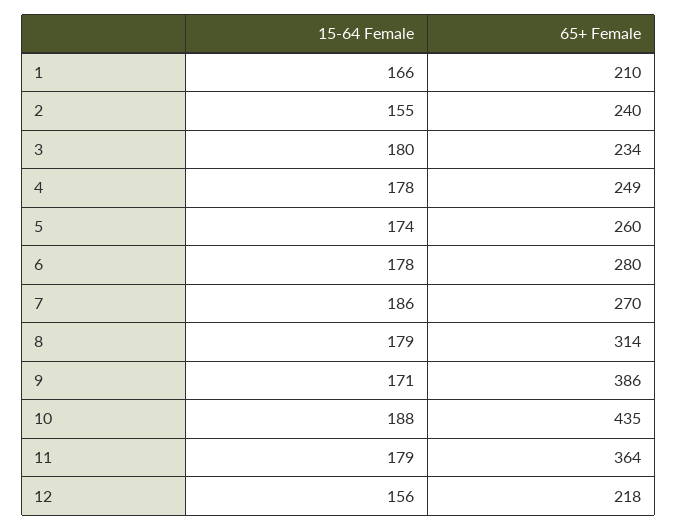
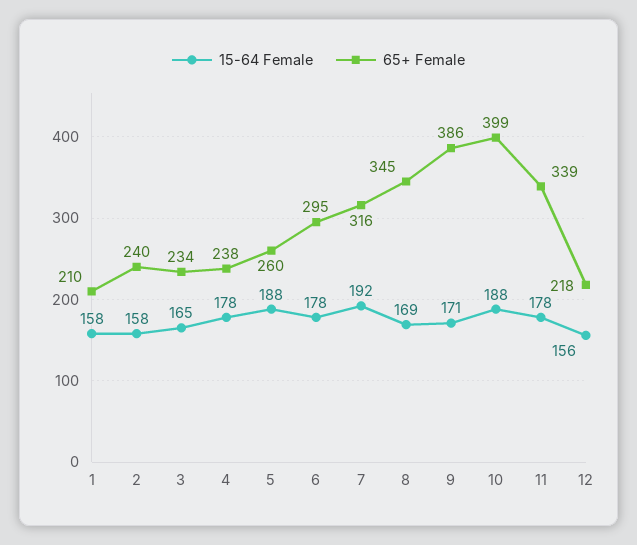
  {
    "15-64 Female": {
-     "1": 166,
+     "1": 158,
-     "2": 155,
+     "2": 158,
-     "3": 180,
+     "3": 165,
      "4": 178,
-     "5": 174,
+     "5": 188,
      "6": 178,
-     "7": 186,
+     "7": 192,
-     "8": 179,
+     "8": 169,
      "9": 171,
      "10": 188,
-     "11": 179,
+     "11": 178,
      "12": 156
    },
    "65+ Female": {
      "1": 210,
      "2": 240,
      "3": 234,
-     "4": 249,
+     "4": 238,
      "5": 260,
-     "6": 280,
+     "6": 295,
-     "7": 270,
+     "7": 316,
-     "8": 314,
+     "8": 345,
      "9": 386,
-     "10": 435,
+     "10": 399,
-     "11": 364,
+     "11": 339,
      "12": 218
    }
  }

